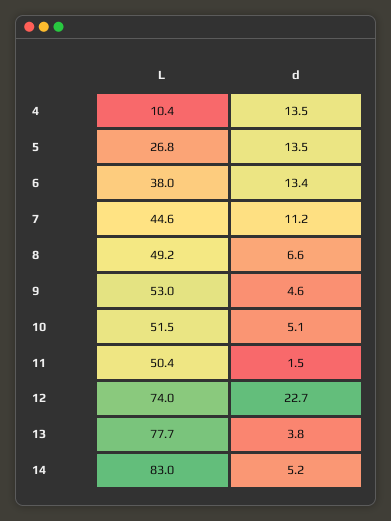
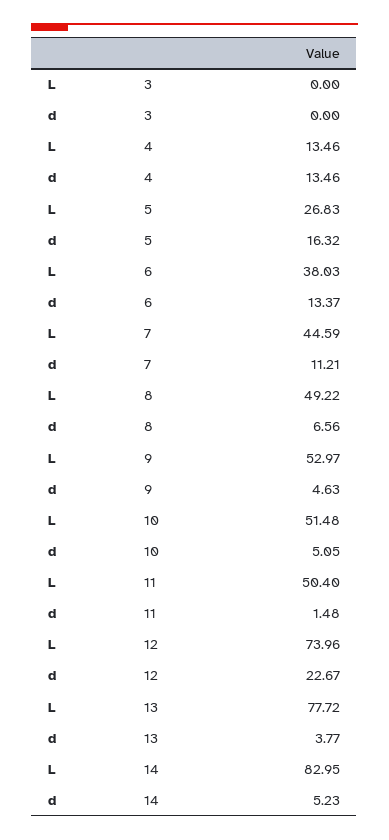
  {
    "L": {
-     "4": 10.4,
+     "4": 13.46,
      "5": 26.83,
      "6": 38.03,
      "7": 44.59,
      "8": 49.22,
      "9": 52.97,
      "10": 51.48,
      "11": 50.4,
      "12": 73.96,
      "13": 77.72,
-     "14": 82.95
+     "14": 82.95,
+     "3": 0
    },
    "d": {
      "4": 13.46,
-     "5": 13.5,
+     "5": 16.32,
      "6": 13.37,
      "7": 11.21,
      "8": 6.56,
      "9": 4.63,
      "10": 5.05,
      "11": 1.48,
      "12": 22.67,
      "13": 3.77,
-     "14": 5.23
+     "14": 5.23,
+     "3": 0
    }
  }

